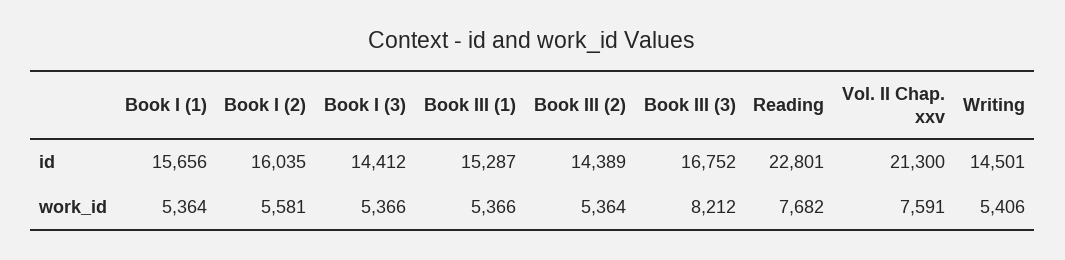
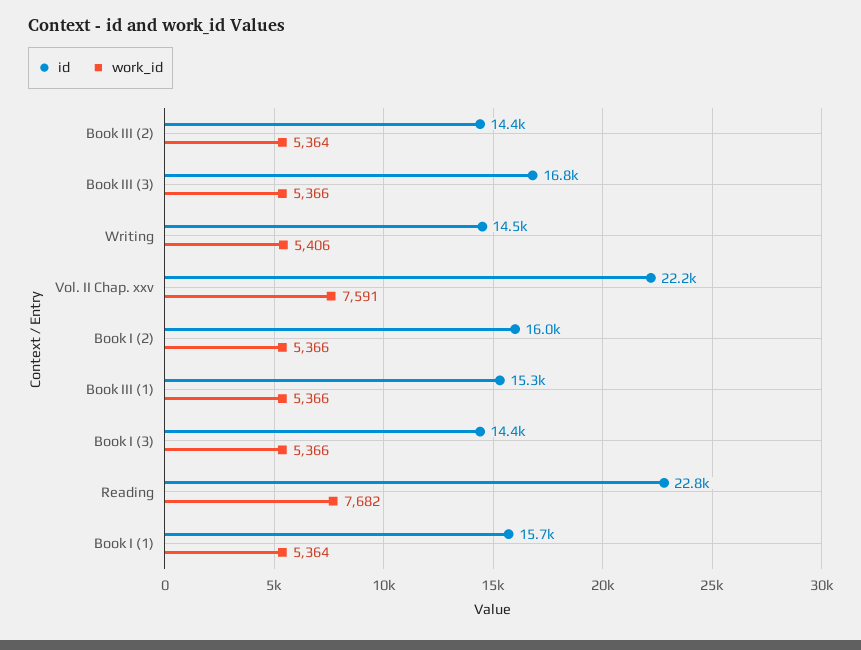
  {
    "id": {
      "Book I (1)": 15656,
      "Book I (2)": 16035,
      "Book I (3)": 14412,
      "Book III (1)": 15287,
      "Book III (2)": 14389,
      "Book III (3)": 16752,
      "Reading": 22801,
-     "Vol. II Chap. xxv": 21300,
+     "Vol. II Chap. xxv": 22200,
      "Writing": 14501
    },
    "work_id": {
      "Book I (1)": 5364,
-     "Book I (2)": 5581,
+     "Book I (2)": 5366,
      "Book I (3)": 5366,
      "Book III (1)": 5366,
      "Book III (2)": 5364,
-     "Book III (3)": 8212,
+     "Book III (3)": 5366,
      "Reading": 7682,
      "Vol. II Chap. xxv": 7591,
      "Writing": 5406
    }
  }

